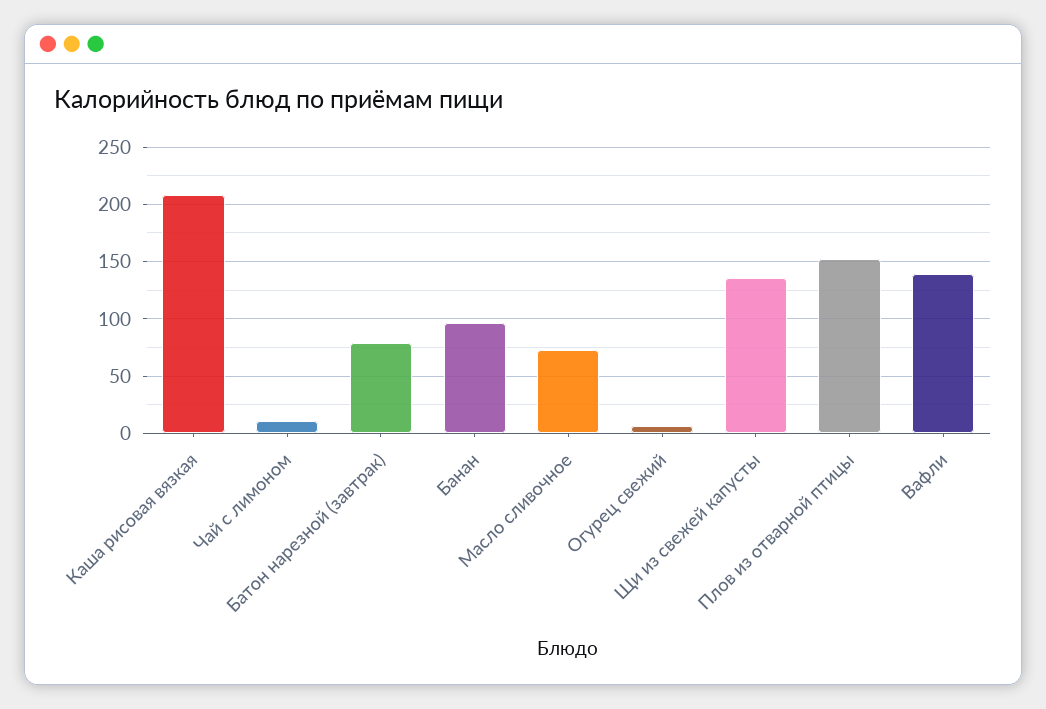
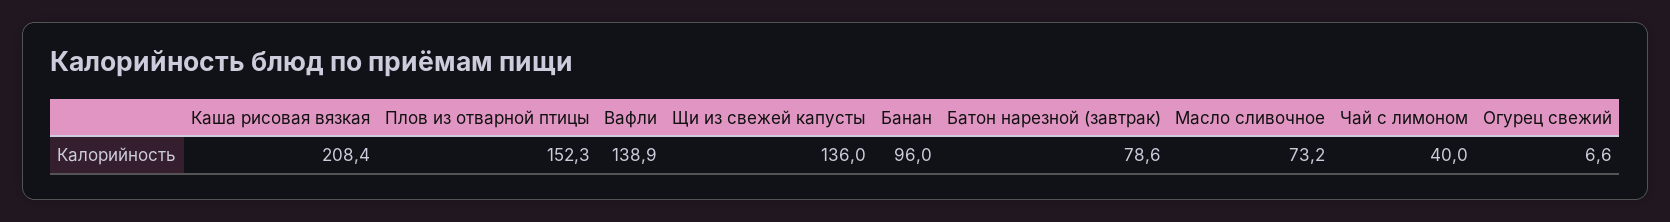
  {
    "Каша рисовая вязкая": 208.4,
-   "Чай с лимоном": 10,
+   "Чай с лимоном": 40,
    "Батон нарезной (завтрак)": 78.6,
    "Банан": 96,
    "Масло сливочное": 73.2,
    "Огурец свежий": 6.6,
    "Щи из свежей капусты": 136,
    "Плов из отварной птицы": 152.3,
    "Вафли": 138.9
  }

